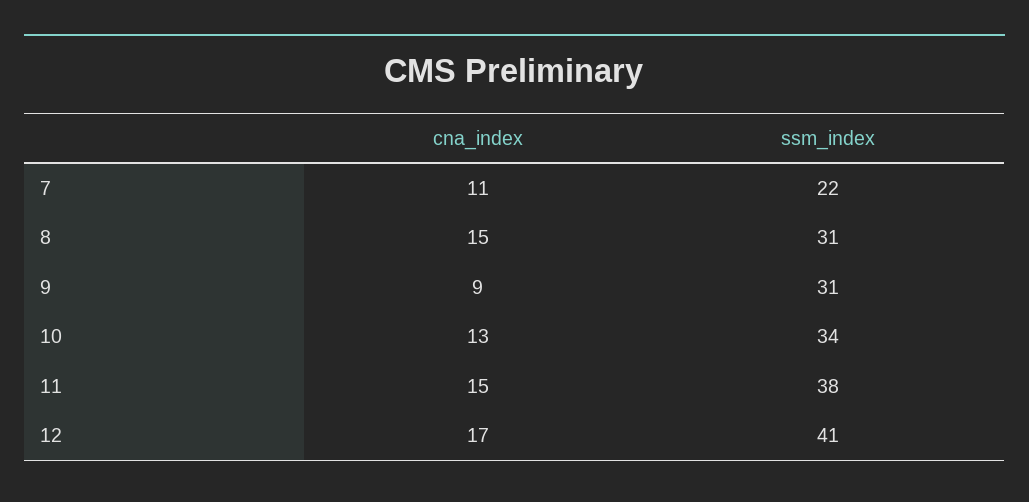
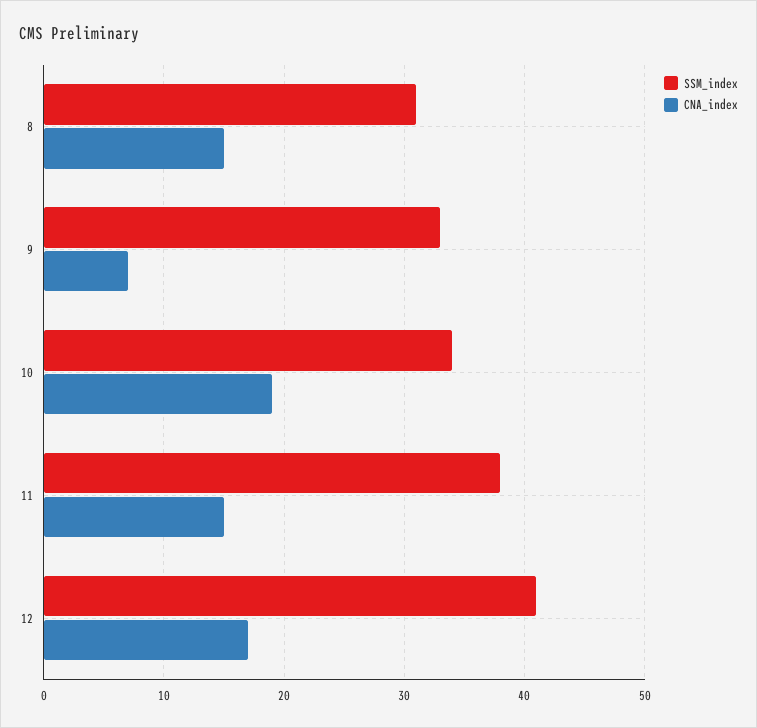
  {
    "cna_index": {
-     "7": 11,
      "8": 15,
-     "9": 9,
+     "9": 7,
-     "10": 13,
+     "10": 19,
      "11": 15,
      "12": 17
    },
    "ssm_index": {
-     "7": 22,
      "8": 31,
-     "9": 31,
+     "9": 33,
      "10": 34,
      "11": 38,
      "12": 41
    }
  }

